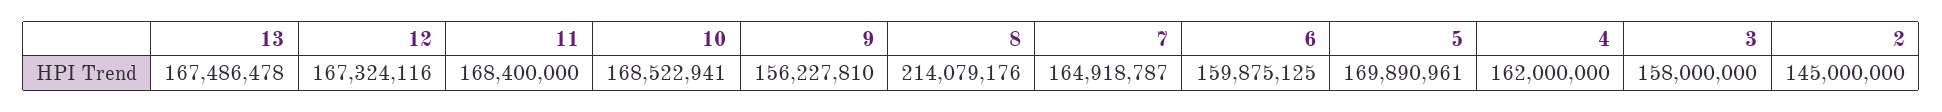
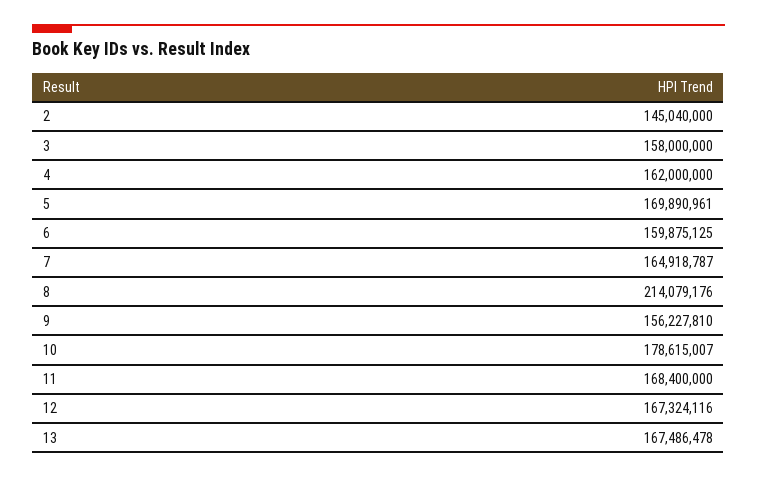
  {
    "13": 167486478,
    "12": 167324116,
    "11": 168400000,
-   "10": 168522941,
+   "10": 178615007,
    "9": 156227810,
    "8": 214079176,
    "7": 164918787,
    "6": 159875125,
    "5": 169890961,
    "4": 162000000,
    "3": 158000000,
-   "2": 145000000
+   "2": 145040000
  }

